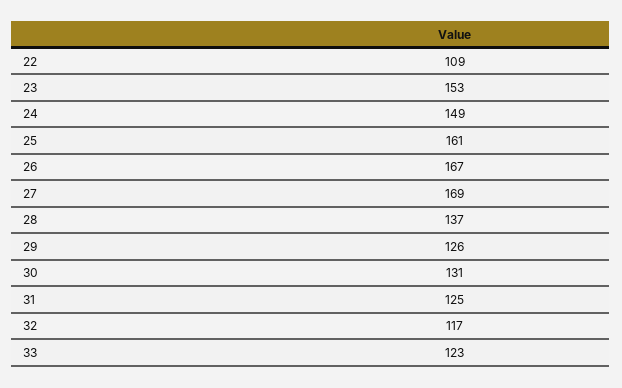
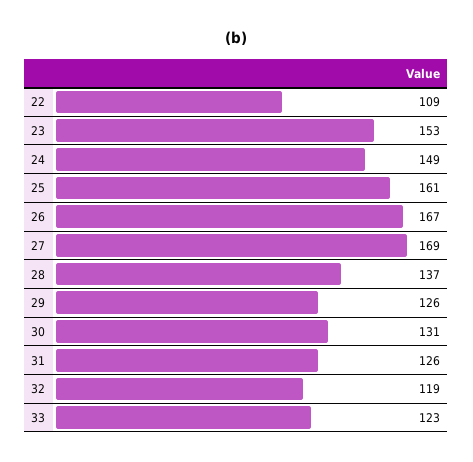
  {
    "22": 109,
    "23": 153,
    "24": 149,
    "25": 161,
    "26": 167,
    "27": 169,
    "28": 137,
    "29": 126,
    "30": 131,
-   "31": 125,
+   "31": 126,
-   "32": 117,
+   "32": 119,
    "33": 123
  }

